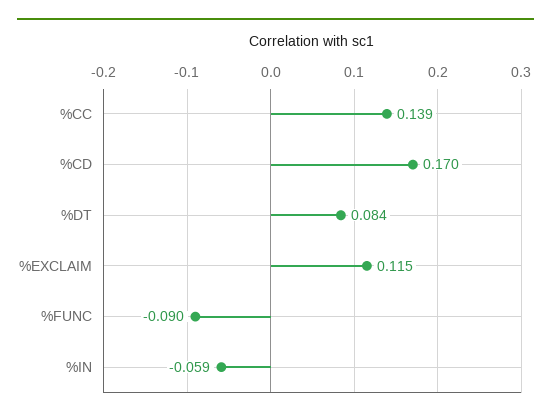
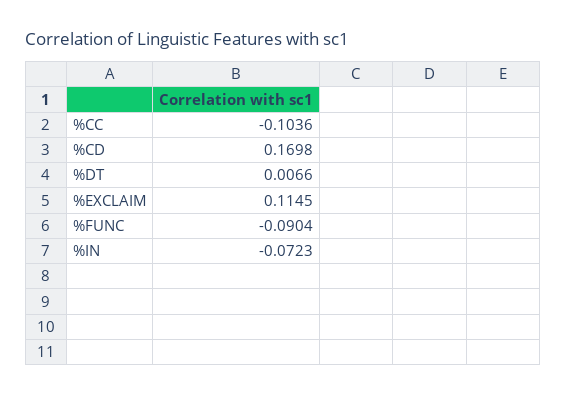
  {
-   "%CC": 0.139,
+   "%CC": -0.1036,
    "%CD": 0.1698,
-   "%DT": 0.084,
+   "%DT": 0.0066,
    "%EXCLAIM": 0.1145,
    "%FUNC": -0.0904,
-   "%IN": -0.059
+   "%IN": -0.0723
  }

